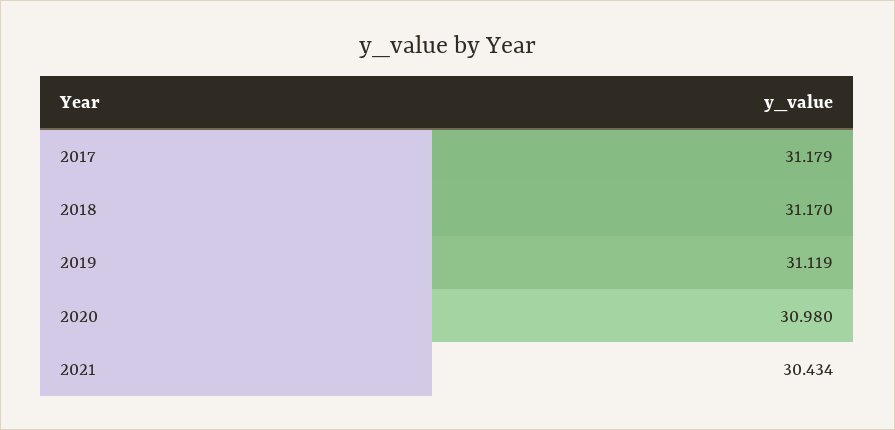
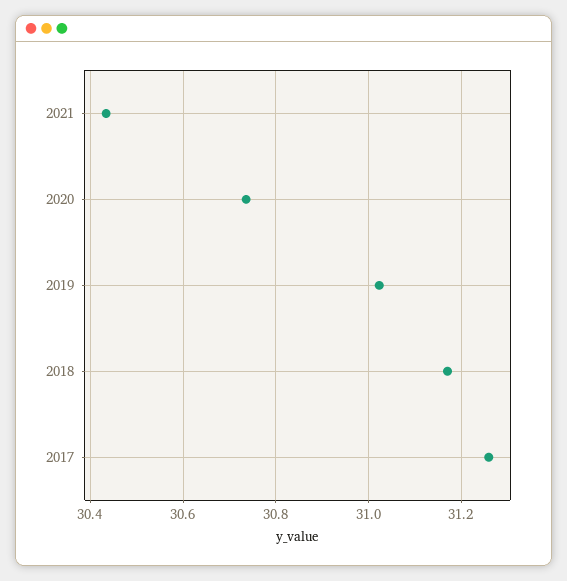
  {
-   "2017": 31.179,
+   "2017": 31.26,
    "2018": 31.17,
-   "2019": 31.119,
+   "2019": 31.02,
-   "2020": 30.98,
+   "2020": 30.74,
    "2021": 30.434
  }

